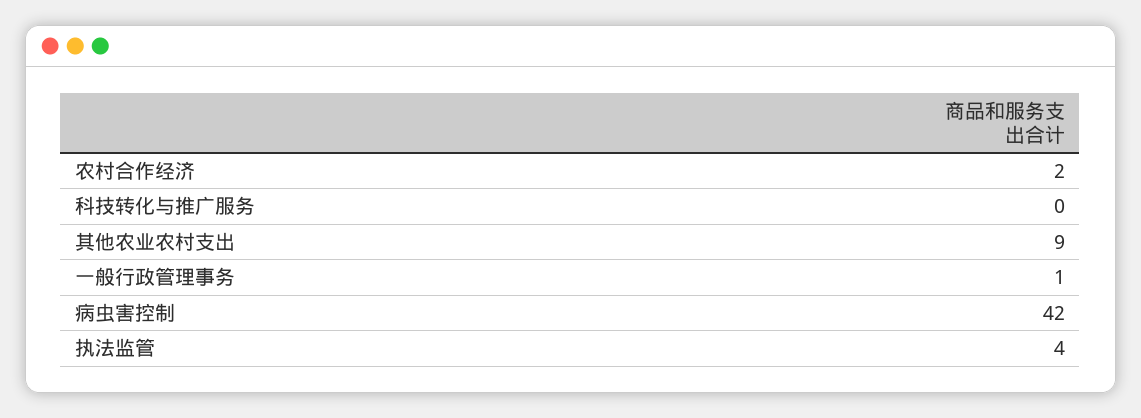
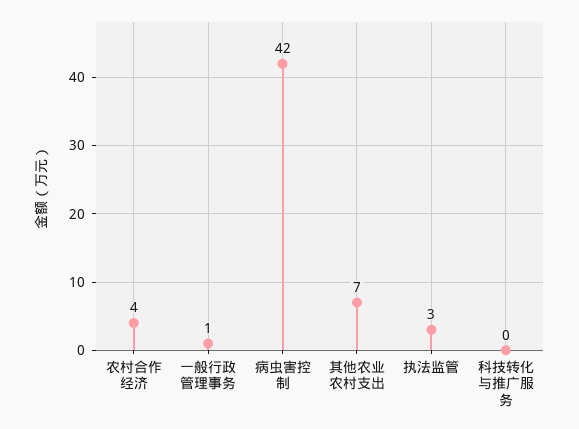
  {
-   "农村合作经济": 2,
+   "农村合作经济": 4,
    "科技转化与推广服务": 0,
-   "其他农业农村支出": 9,
+   "其他农业农村支出": 7,
    "一般行政管理事务": 1,
    "病虫害控制": 42,
-   "执法监管": 4
+   "执法监管": 3
  }

